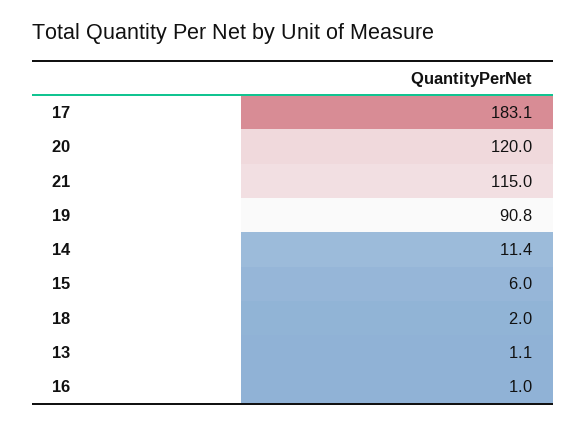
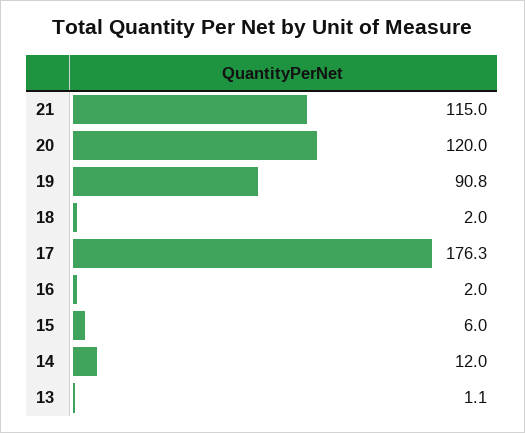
  {
-   "17": 183.1,
+   "17": 176.3,
    "20": 120,
    "21": 115,
    "19": 90.8,
-   "14": 11.4,
+   "14": 12,
    "15": 6,
    "18": 2,
    "13": 1.1,
-   "16": 1
+   "16": 2
  }

